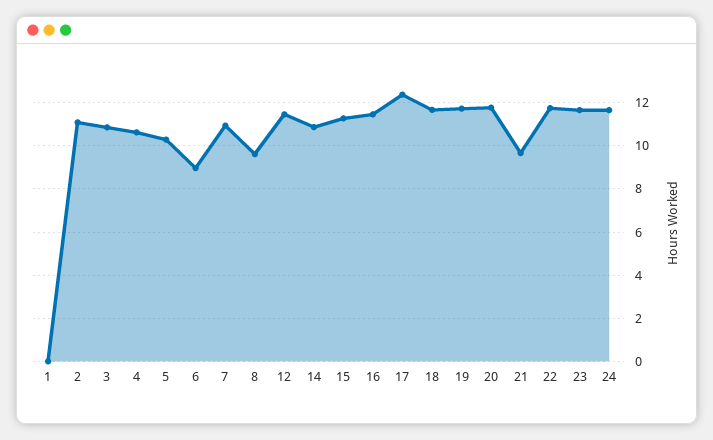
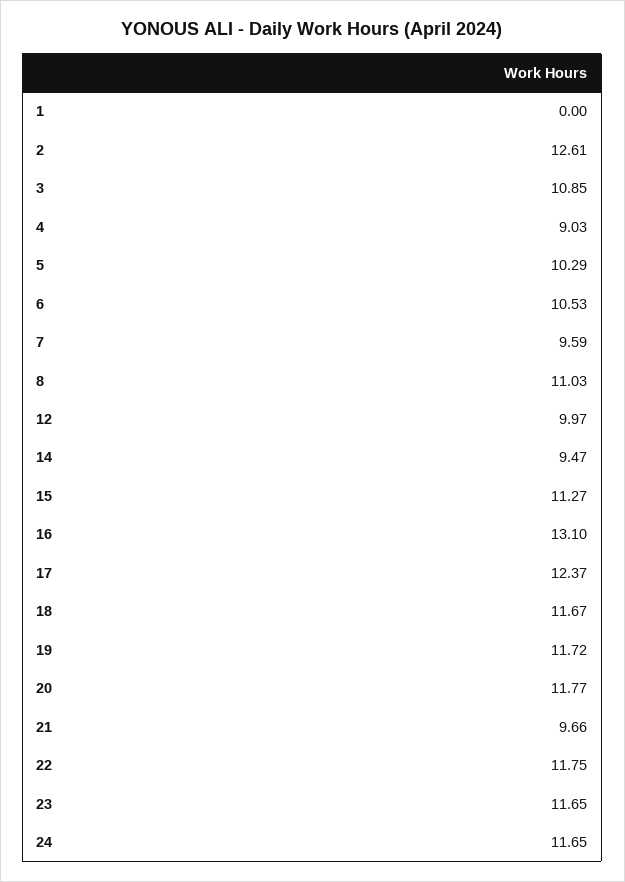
  {
    "1": 0,
-   "2": 11,
+   "2": 12.61,
    "3": 10.85,
-   "4": 10.5,
+   "4": 9.03,
    "5": 10.29,
-   "6": 9,
+   "6": 10.53,
-   "7": 11,
+   "7": 9.59,
-   "8": 9.5,
+   "8": 11.03,
-   "12": 11.5,
+   "12": 9.97,
-   "14": 11,
+   "14": 9.47,
    "15": 11.27,
-   "16": 11.5,
+   "16": 13.1,
    "17": 12.37,
    "18": 11.67,
    "19": 11.72,
    "20": 11.77,
    "21": 9.66,
    "22": 11.75,
    "23": 11.65,
    "24": 11.65
  }

